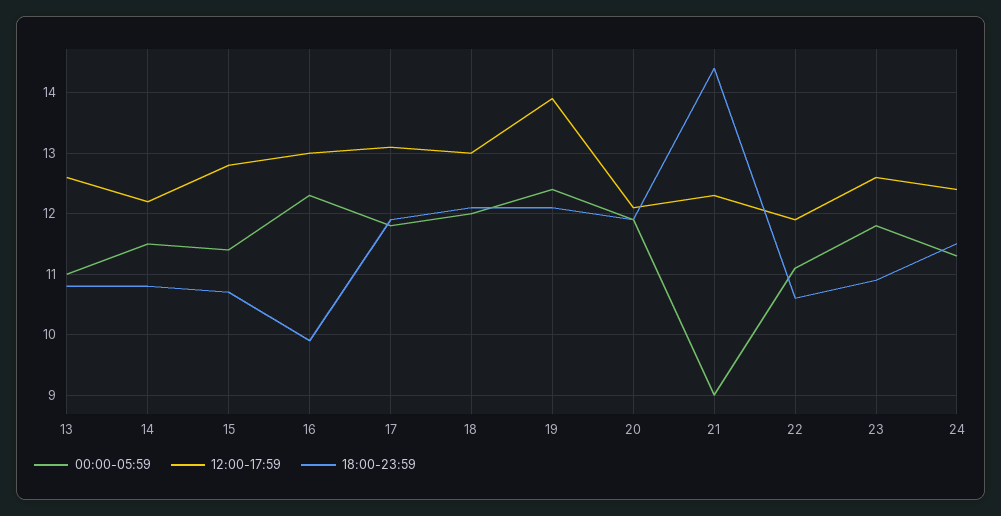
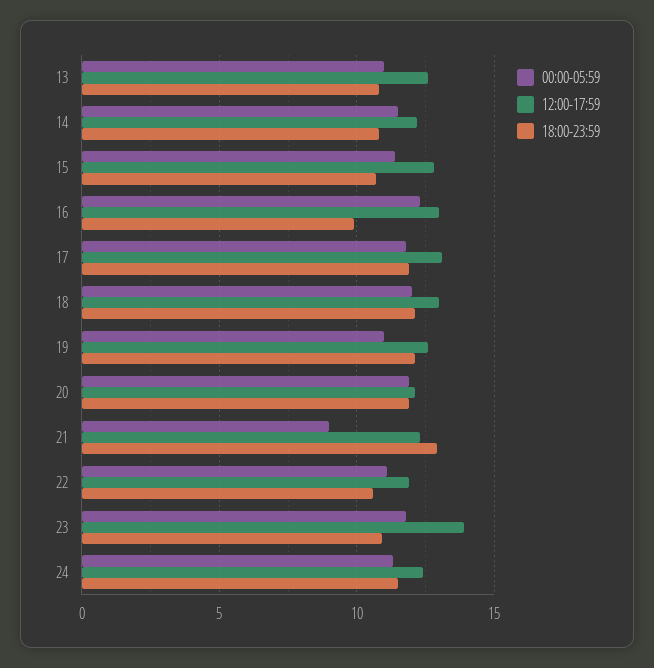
  {
    "00:00-05:59": {
      "13": 11,
      "14": 11.5,
      "15": 11.4,
      "16": 12.3,
      "17": 11.8,
      "18": 12,
-     "19": 12.4,
+     "19": 11,
      "20": 11.9,
      "21": 9,
      "22": 11.1,
      "23": 11.8,
      "24": 11.3
    },
    "12:00-17:59": {
      "13": 12.6,
      "14": 12.2,
      "15": 12.8,
      "16": 13,
      "17": 13.1,
      "18": 13,
-     "19": 13.9,
+     "19": 12.5,
      "20": 12.1,
      "21": 12.3,
      "22": 11.9,
-     "23": 12.6,
+     "23": 14,
      "24": 12.4
    },
    "18:00-23:59": {
      "13": 10.8,
      "14": 10.8,
      "15": 10.7,
      "16": 9.9,
      "17": 11.9,
      "18": 12.1,
      "19": 12.1,
      "20": 11.9,
-     "21": 14.4,
+     "21": 13,
      "22": 10.6,
      "23": 10.9,
      "24": 11.5
    }
  }

